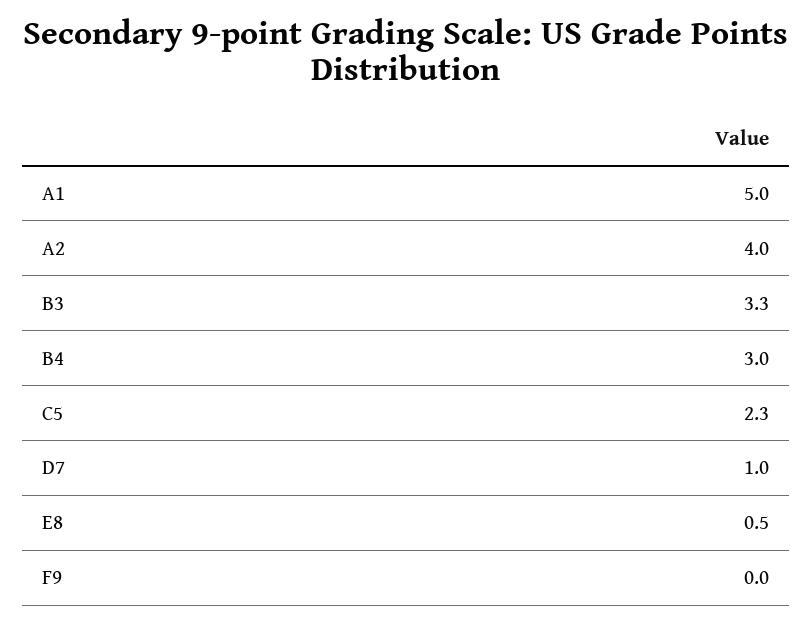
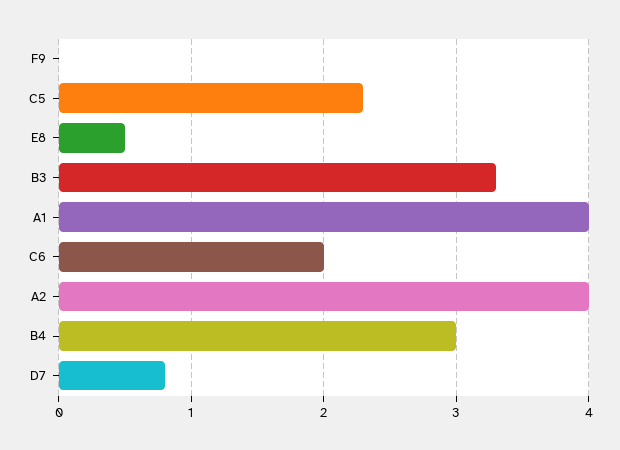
  {
-   "A1": 5,
+   "A1": 4,
    "A2": 4,
    "B3": 3.3,
    "B4": 3,
    "C5": 2.3,
-   "D7": 1,
+   "D7": 0.8,
    "E8": 0.5,
-   "F9": 0
+   "F9": 0,
+   "C6": 2
  }

